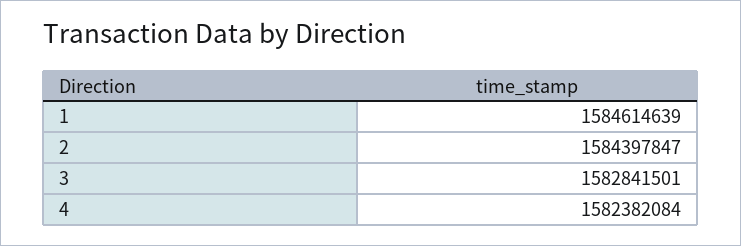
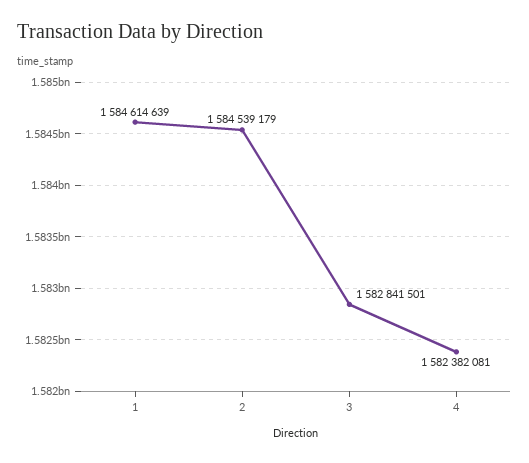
  {
    "1": 1584614639,
-   "2": 1584397847,
+   "2": 1584539179,
    "3": 1582841501,
-   "4": 1582382084
+   "4": 1582382081
  }

